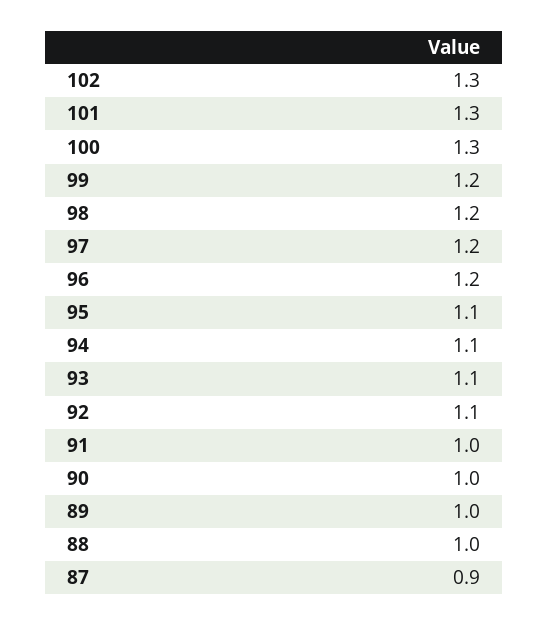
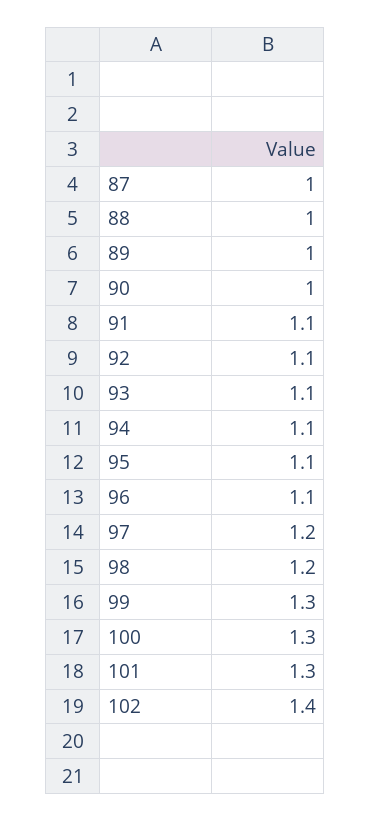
  {
-   "102": 1.3,
+   "102": 1.4,
    "101": 1.3,
    "100": 1.3,
-   "99": 1.2,
+   "99": 1.3,
    "98": 1.2,
    "97": 1.2,
-   "96": 1.2,
+   "96": 1.1,
    "95": 1.1,
    "94": 1.1,
    "93": 1.1,
    "92": 1.1,
-   "91": 1,
+   "91": 1.1,
    "90": 1,
    "89": 1,
    "88": 1,
-   "87": 0.9
+   "87": 1
  }

